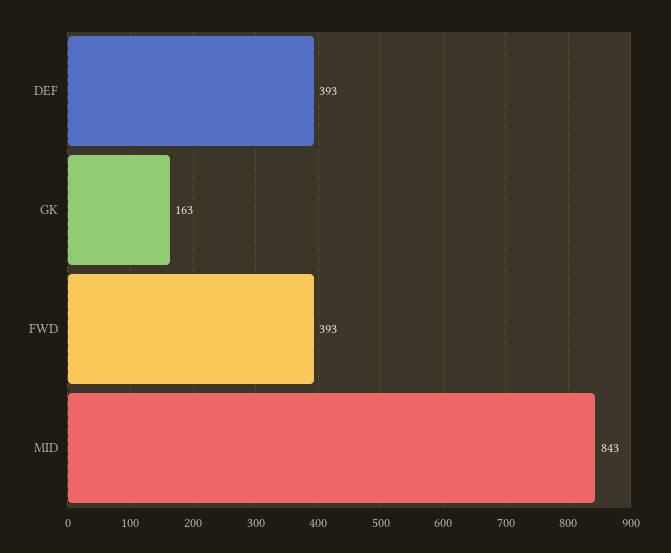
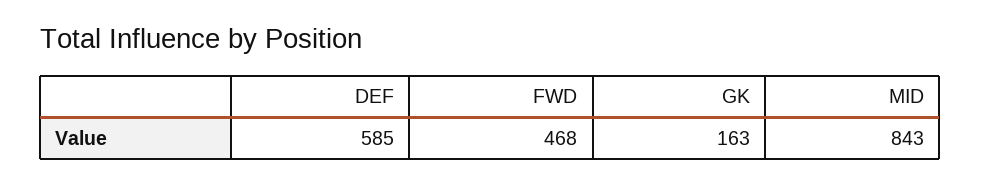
  {
-   "DEF": 393,
+   "DEF": 585,
    "GK": 163,
-   "FWD": 393,
+   "FWD": 468,
    "MID": 843
  }

